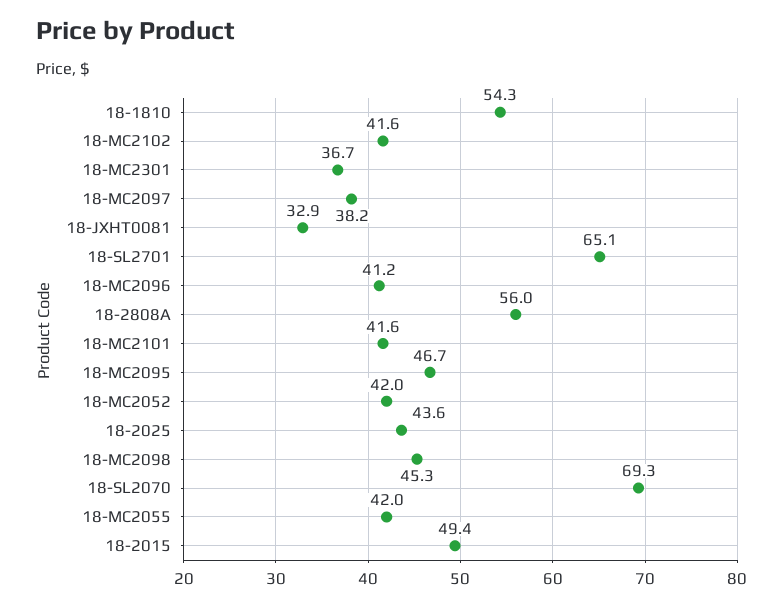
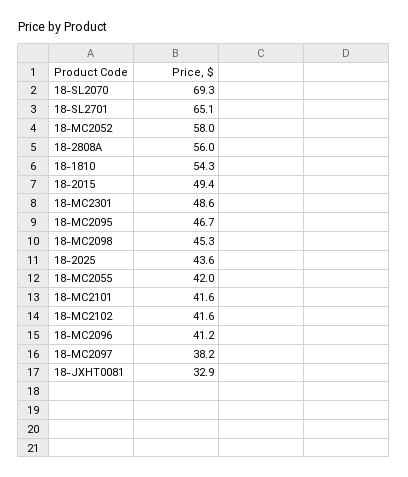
  {
    "18-1810": 54.3,
    "18-MC2102": 41.6,
-   "18-MC2301": 36.7,
+   "18-MC2301": 48.6,
    "18-MC2097": 38.2,
    "18-JXHT0081": 32.9,
    "18-SL2701": 65.1,
    "18-MC2096": 41.2,
    "18-2808A": 56,
    "18-MC2101": 41.6,
    "18-MC2095": 46.7,
-   "18-MC2052": 42,
+   "18-MC2052": 58,
    "18-2025": 43.6,
    "18-MC2098": 45.3,
    "18-SL2070": 69.3,
    "18-MC2055": 42,
    "18-2015": 49.4
  }

